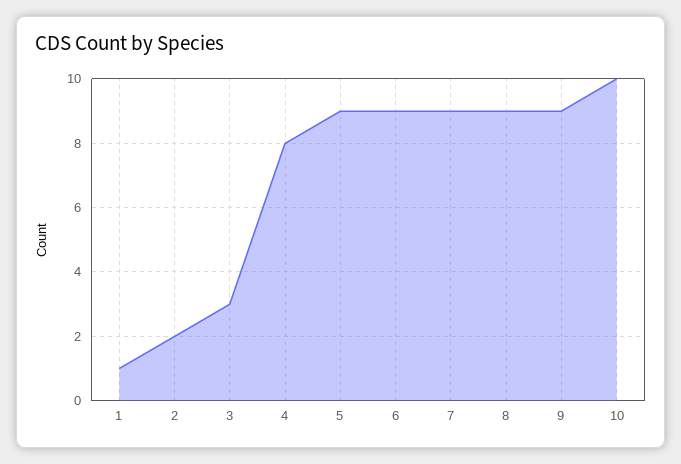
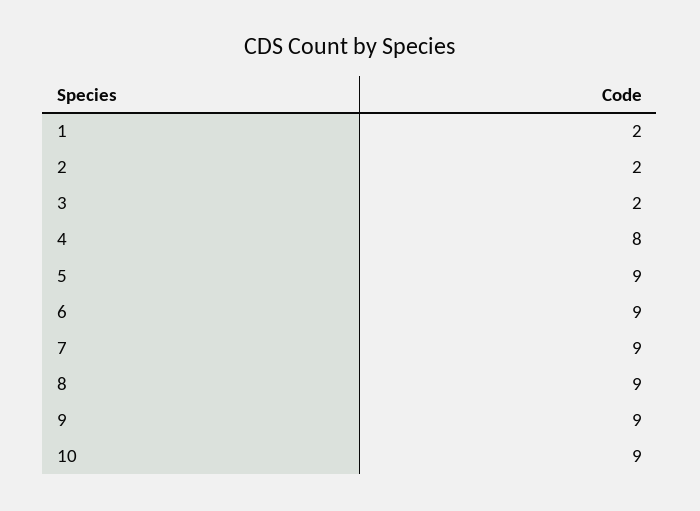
  {
-   "1": 1,
+   "1": 2,
    "2": 2,
-   "3": 3,
+   "3": 2,
    "4": 8,
    "5": 9,
    "6": 9,
    "7": 9,
    "8": 9,
    "9": 9,
-   "10": 10
+   "10": 9
  }

